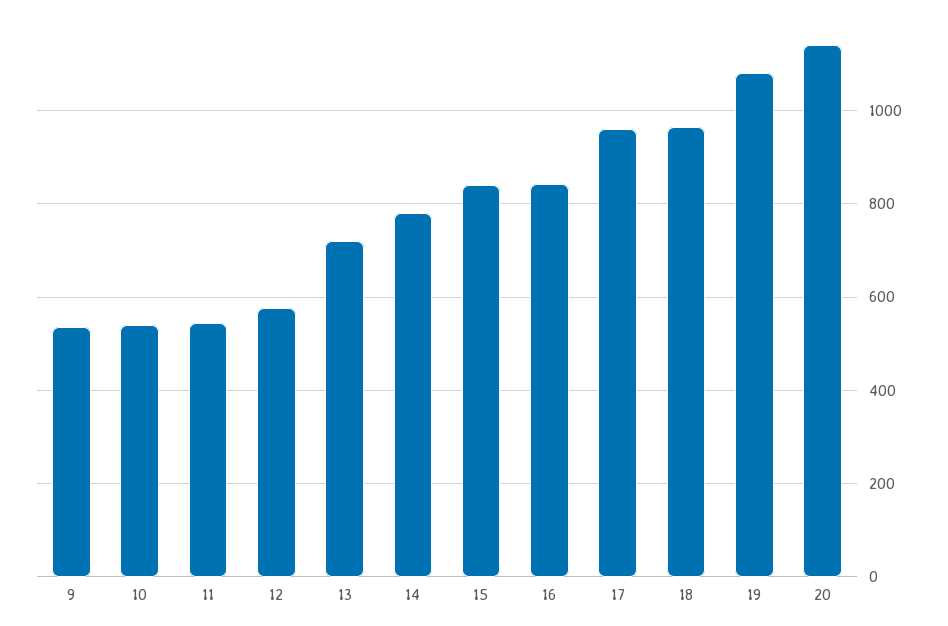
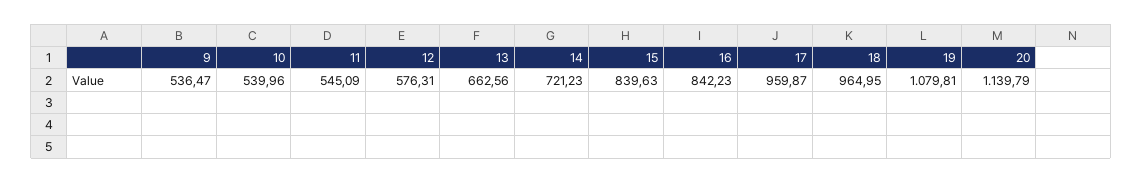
  {
    "9": 536.47,
    "10": 539.96,
    "11": 545.09,
    "12": 576.31,
-   "13": 720,
+   "13": 662.56,
-   "14": 780,
+   "14": 721.23,
    "15": 839.63,
    "16": 842.23,
    "17": 959.87,
    "18": 964.95,
    "19": 1079.81,
    "20": 1139.79
  }

